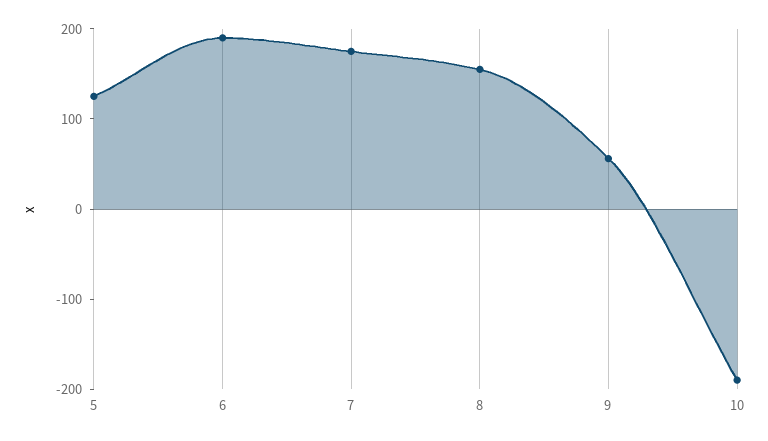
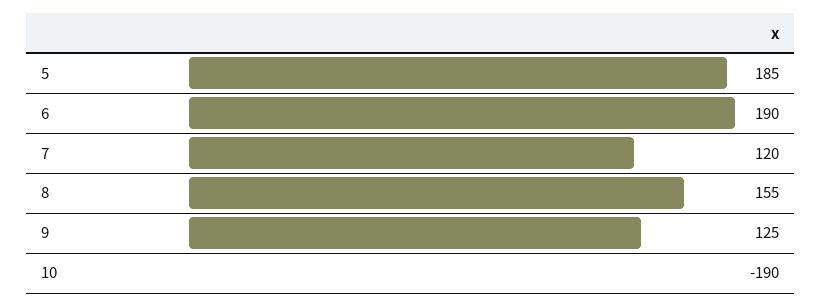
  {
-   "5": 120,
+   "5": 185,
    "6": 190,
-   "7": 180,
+   "7": 120,
    "8": 155,
-   "9": 60,
+   "9": 125,
    "10": -190
  }

